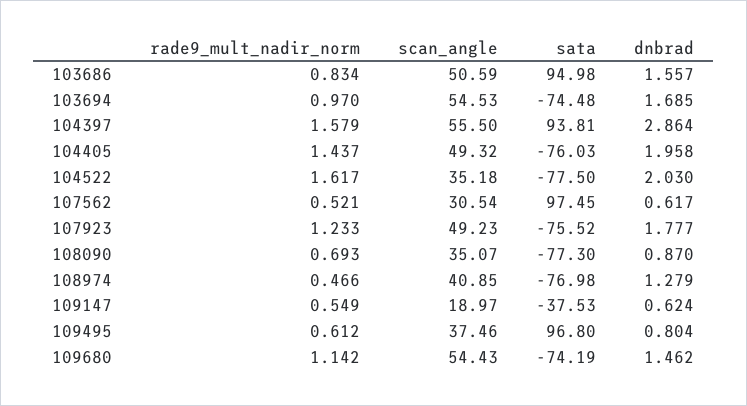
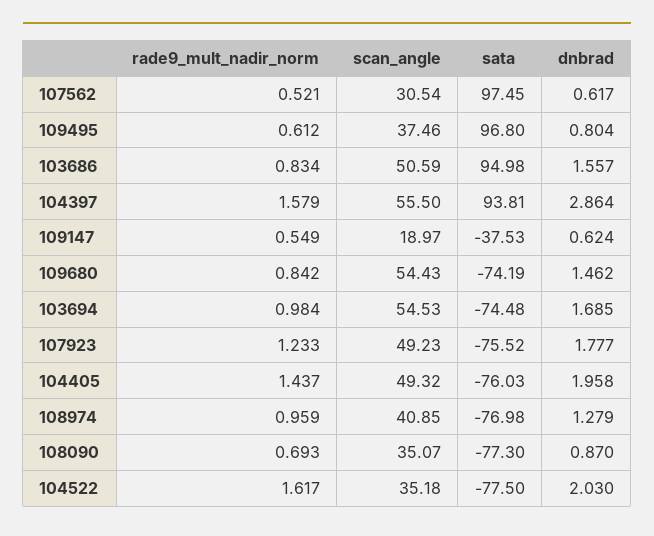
  {
    "rade9_mult_nadir_norm": {
      "103686": 0.834,
-     "103694": 0.97,
+     "103694": 0.984,
      "104397": 1.579,
      "104405": 1.437,
      "104522": 1.617,
      "107562": 0.521,
      "107923": 1.233,
      "108090": 0.693,
-     "108974": 0.466,
+     "108974": 0.959,
      "109147": 0.549,
      "109495": 0.612,
-     "109680": 1.142
+     "109680": 0.842
    },
    "scan_angle": {
      "103686": 50.59,
      "103694": 54.53,
      "104397": 55.5,
      "104405": 49.32,
      "104522": 35.18,
      "107562": 30.54,
      "107923": 49.23,
      "108090": 35.07,
      "108974": 40.85,
      "109147": 18.97,
      "109495": 37.46,
      "109680": 54.43
    },
    "sata": {
      "103686": 94.98,
      "103694": -74.48,
      "104397": 93.81,
      "104405": -76.03,
      "104522": -77.5,
      "107562": 97.45,
      "107923": -75.52,
      "108090": -77.3,
      "108974": -76.98,
      "109147": -37.53,
      "109495": 96.8,
      "109680": -74.19
    },
    "dnbrad": {
      "103686": 1.557,
      "103694": 1.685,
      "104397": 2.864,
      "104405": 1.958,
      "104522": 2.03,
      "107562": 0.617,
      "107923": 1.777,
      "108090": 0.87,
      "108974": 1.279,
      "109147": 0.624,
      "109495": 0.804,
      "109680": 1.462
    }
  }

